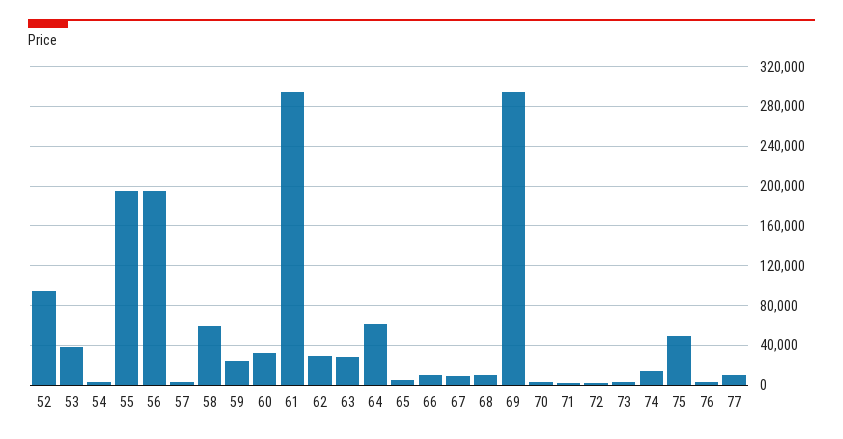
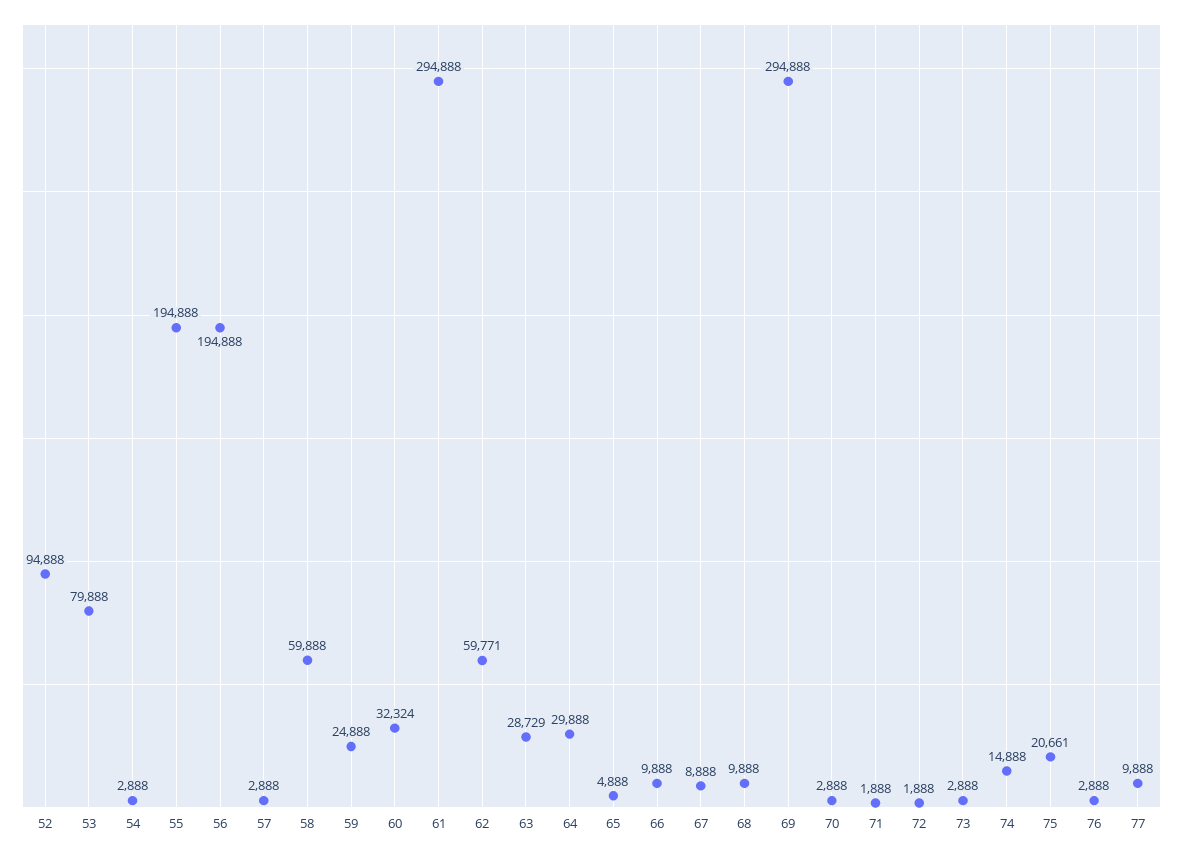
  {
    "52": 94888,
-   "53": 40000,
+   "53": 79888,
    "54": 2888,
    "55": 194888,
    "56": 194888,
    "57": 2888,
    "58": 59888,
    "59": 24888,
    "60": 32324,
    "61": 294888,
-   "62": 30000,
+   "62": 59771,
    "63": 28729,
-   "64": 60000,
+   "64": 29888,
    "65": 4888,
    "66": 9888,
    "67": 8888,
    "68": 9888,
    "69": 294888,
    "70": 2888,
    "71": 1888,
    "72": 1888,
    "73": 2888,
    "74": 14888,
-   "75": 50000,
+   "75": 20661,
    "76": 2888,
    "77": 9888
  }

